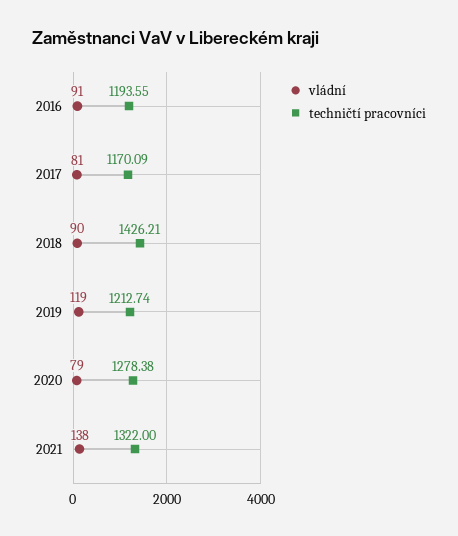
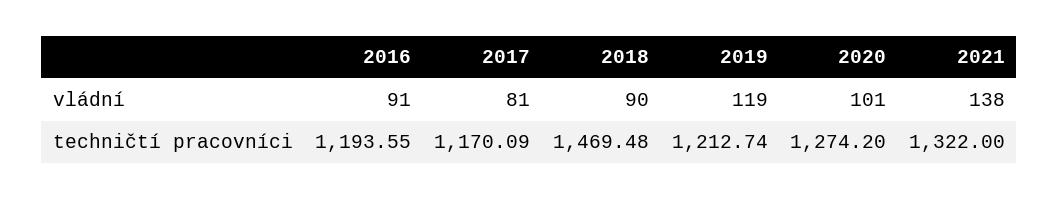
  {
    "vládní": {
      "2016": 91,
      "2017": 81,
      "2018": 90,
      "2019": 119,
-     "2020": 79,
+     "2020": 101,
      "2021": 138
    },
    "techničtí pracovníci": {
      "2016": 1193.55,
      "2017": 1170.09,
-     "2018": 1426.21,
+     "2018": 1469.48,
      "2019": 1212.74,
-     "2020": 1278.38,
+     "2020": 1274.2,
      "2021": 1322
    }
  }

